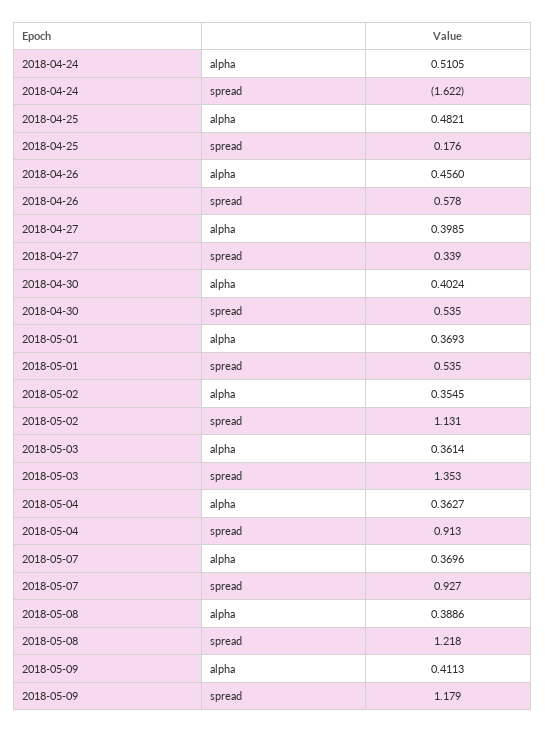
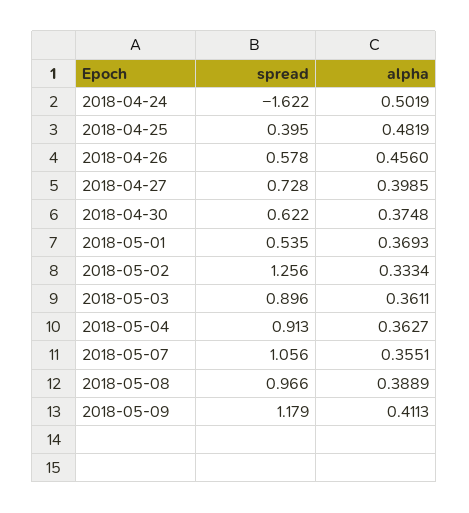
  {
    "2018-04-24": {
-     "alpha": 0.5105,
+     "alpha": 0.5019,
      "spread": -1.622
    },
    "2018-04-25": {
-     "alpha": 0.4821,
+     "alpha": 0.4819,
-     "spread": 0.176
+     "spread": 0.395
    },
    "2018-04-26": {
      "alpha": 0.456,
      "spread": 0.578
    },
    "2018-04-27": {
      "alpha": 0.3985,
-     "spread": 0.339
+     "spread": 0.728
    },
    "2018-04-30": {
-     "alpha": 0.4024,
+     "alpha": 0.3748,
-     "spread": 0.535
+     "spread": 0.622
    },
    "2018-05-01": {
      "alpha": 0.3693,
      "spread": 0.535
    },
    "2018-05-02": {
-     "alpha": 0.3545,
+     "alpha": 0.3334,
-     "spread": 1.131
+     "spread": 1.256
    },
    "2018-05-03": {
-     "alpha": 0.3614,
+     "alpha": 0.3611,
-     "spread": 1.353
+     "spread": 0.896
    },
    "2018-05-04": {
      "alpha": 0.3627,
      "spread": 0.913
    },
    "2018-05-07": {
-     "alpha": 0.3696,
+     "alpha": 0.3551,
-     "spread": 0.927
+     "spread": 1.056
    },
    "2018-05-08": {
-     "alpha": 0.3886,
+     "alpha": 0.3889,
-     "spread": 1.218
+     "spread": 0.966
    },
    "2018-05-09": {
      "alpha": 0.4113,
      "spread": 1.179
    }
  }

